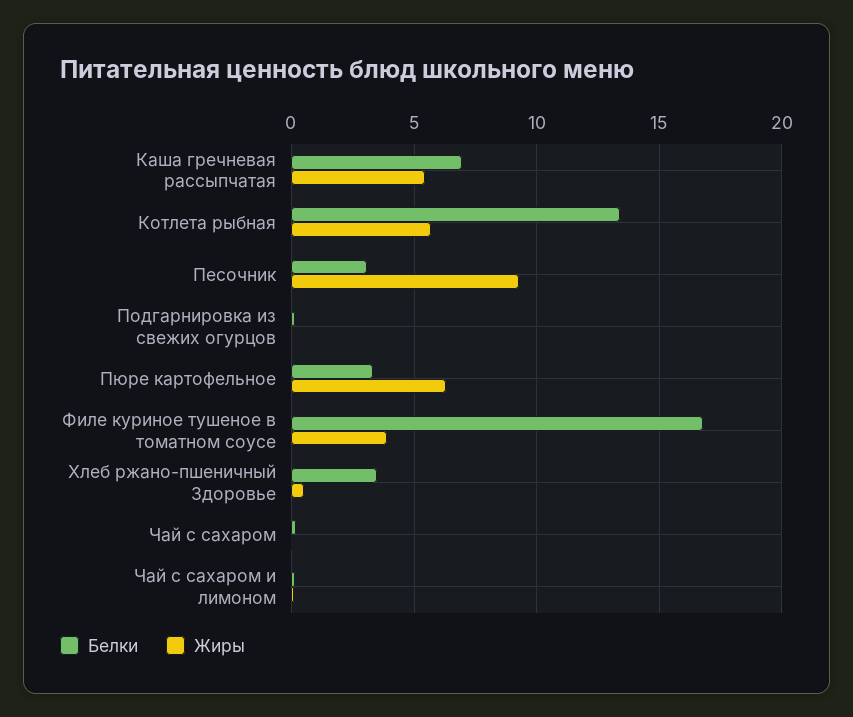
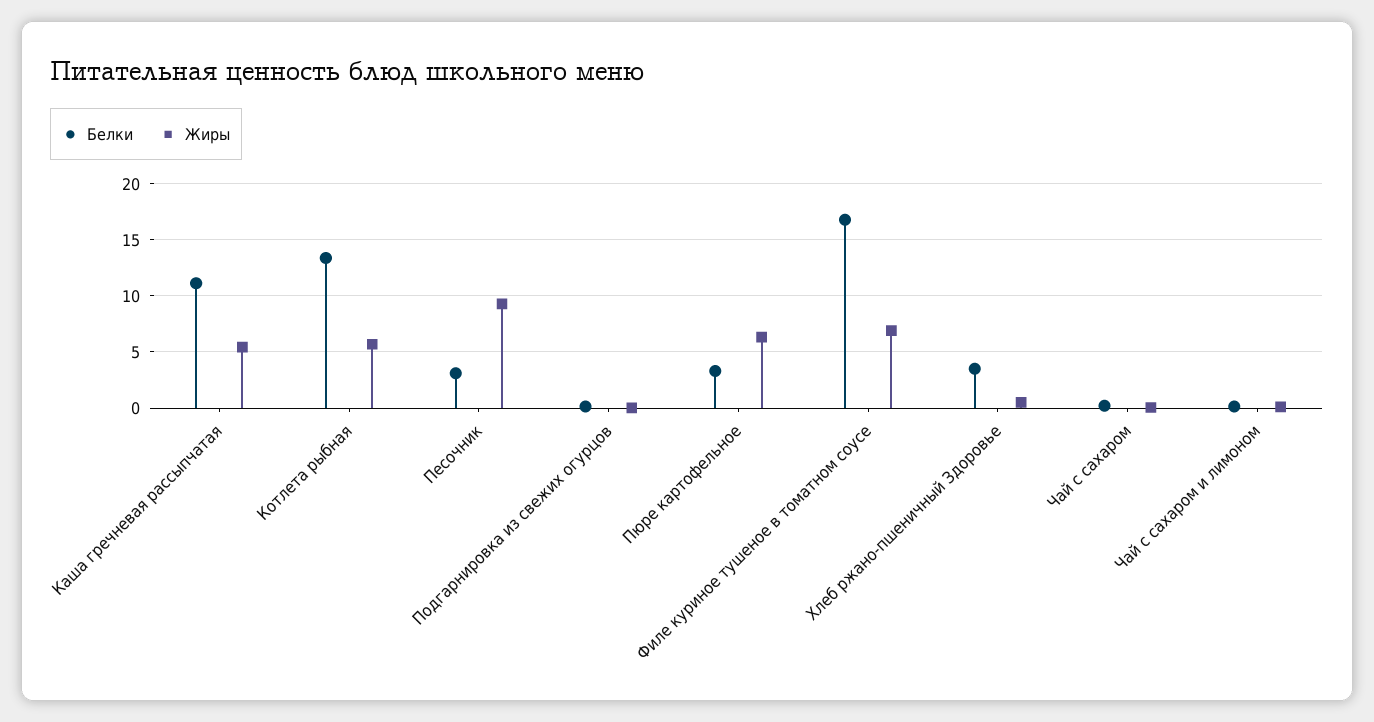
  {
    "Белки": {
-     "Каша гречневая рассыпчатая": 7,
+     "Каша гречневая рассыпчатая": 11,
      "Котлета рыбная": 13.5,
      "Песочник": 3,
      "Подгарнировка из свежих огурцов": 0,
      "Пюре картофельное": 3.5,
      "Филе куриное тушеное в томатном соусе": 17,
      "Хлеб ржано-пшеничный Здоровье": 3.5,
      "Чай с сахаром": 0,
      "Чай с сахаром и лимоном": 0
    },
    "Жиры": {
      "Каша гречневая рассыпчатая": 5.5,
      "Котлета рыбная": 5.5,
      "Песочник": 9.5,
      "Подгарнировка из свежих огурцов": 0,
      "Пюре картофельное": 6.5,
-     "Филе куриное тушеное в томатном соусе": 4,
+     "Филе куриное тушеное в томатном соусе": 7,
      "Хлеб ржано-пшеничный Здоровье": 0.5,
      "Чай с сахаром": 0,
      "Чай с сахаром и лимоном": 0
    }
  }

